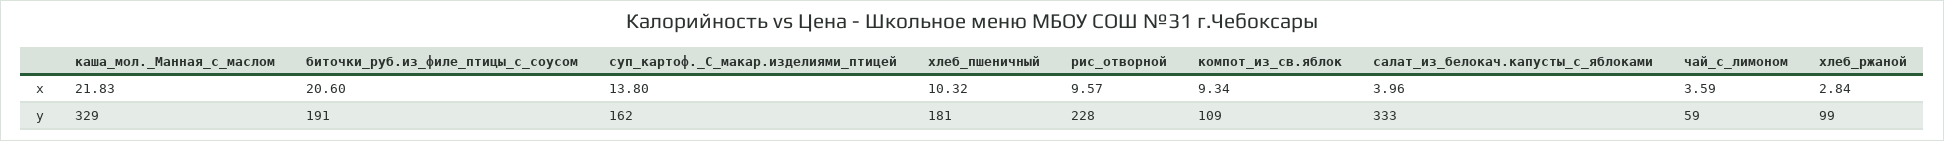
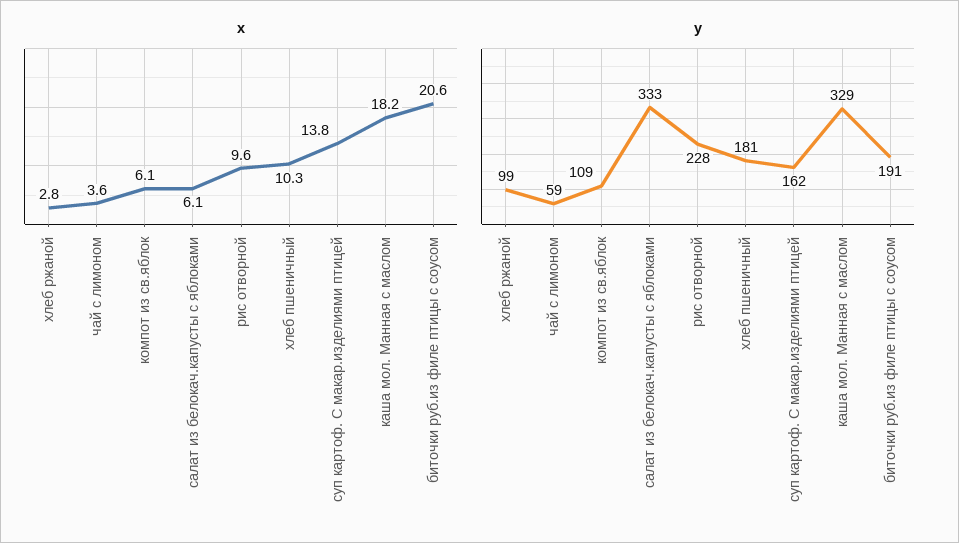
  {
    "x": {
-     "каша_мол._Манная_с_маслом": 21.83,
+     "каша_мол._Манная_с_маслом": 18.2,
      "биточки_руб.из_филе_птицы_с_соусом": 20.6,
      "суп_картоф._С_макар.изделиями_птицей": 13.8,
      "хлеб_пшеничный": 10.32,
      "рис_отворной": 9.57,
-     "компот_из_св.яблок": 9.34,
+     "компот_из_св.яблок": 6.1,
-     "салат_из_белокач.капусты_с_яблоками": 3.96,
+     "салат_из_белокач.капусты_с_яблоками": 6.1,
      "чай_с_лимоном": 3.59,
      "хлеб_ржаной": 2.84
    },
    "y": {
      "каша_мол._Манная_с_маслом": 329,
      "биточки_руб.из_филе_птицы_с_соусом": 191,
      "суп_картоф._С_макар.изделиями_птицей": 162,
      "хлеб_пшеничный": 181,
      "рис_отворной": 228,
      "компот_из_св.яблок": 109,
      "салат_из_белокач.капусты_с_яблоками": 333,
      "чай_с_лимоном": 59,
      "хлеб_ржаной": 99
    }
  }

